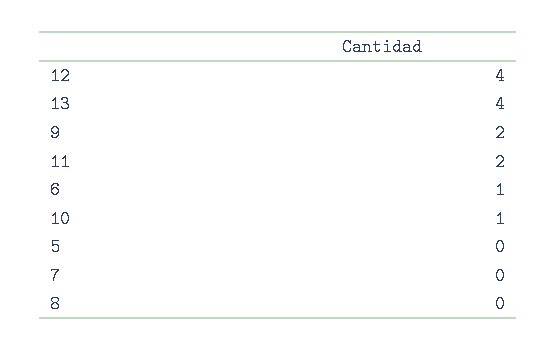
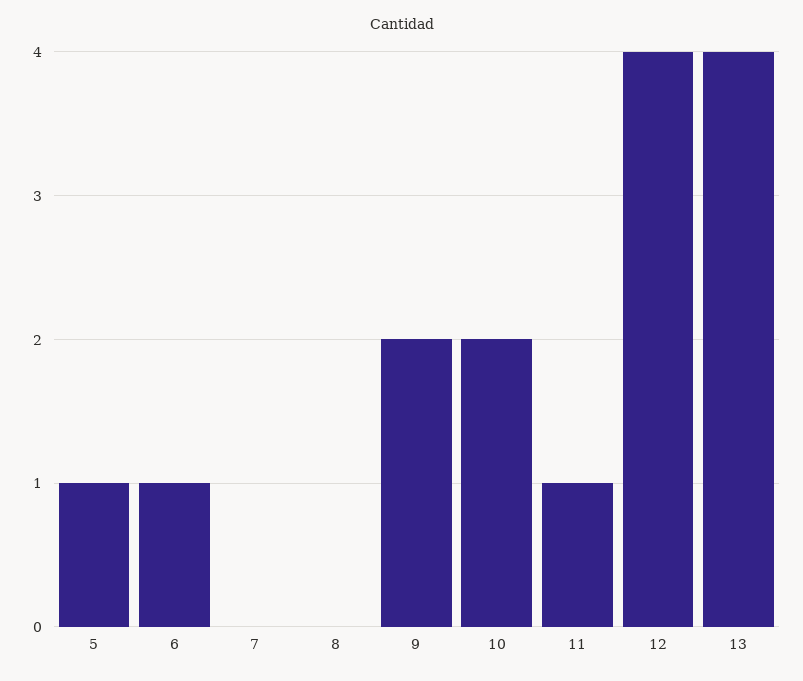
  {
    "12": 4,
    "13": 4,
    "9": 2,
-   "11": 2,
+   "11": 1,
    "6": 1,
-   "10": 1,
+   "10": 2,
-   "5": 0,
+   "5": 1,
    "7": 0,
    "8": 0
  }

